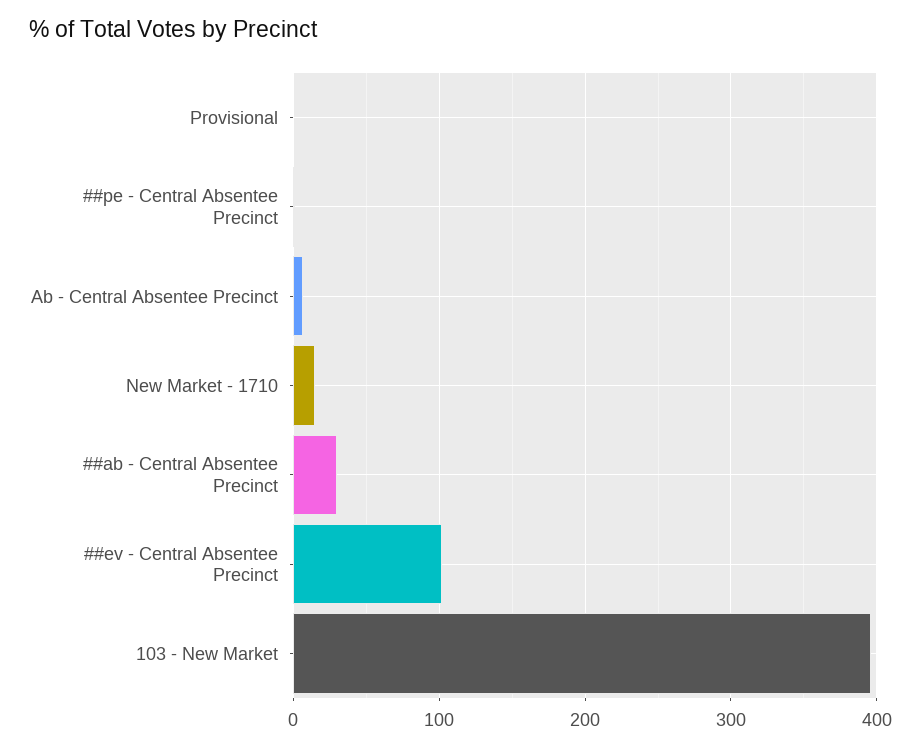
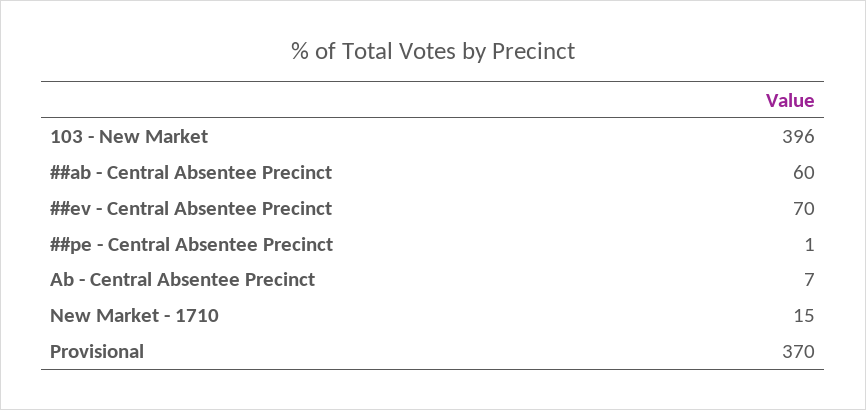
  {
-   "Provisional": 0,
+   "Provisional": 370,
    "##pe - Central Absentee Precinct": 1,
    "Ab - Central Absentee Precinct": 7,
    "New Market - 1710": 15,
-   "##ab - Central Absentee Precinct": 30,
+   "##ab - Central Absentee Precinct": 60,
-   "##ev - Central Absentee Precinct": 100,
+   "##ev - Central Absentee Precinct": 70,
    "103 - New Market": 396
  }

